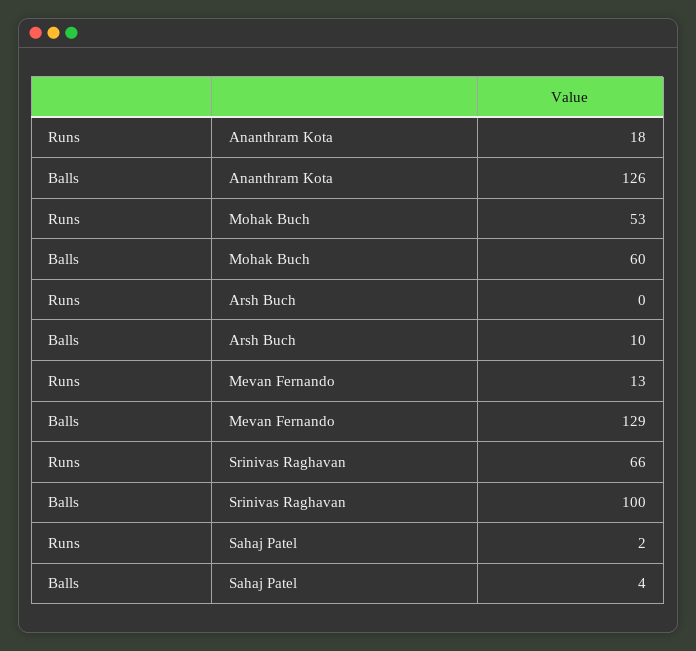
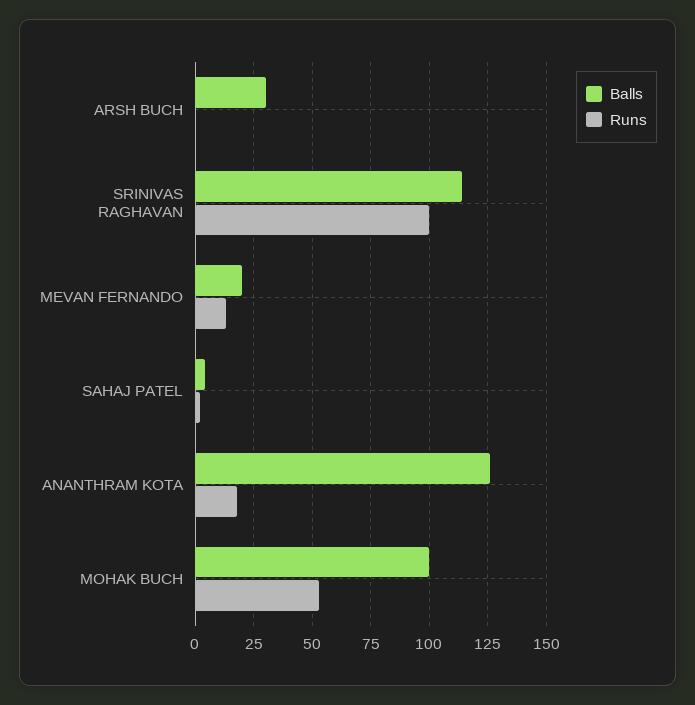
  {
    "Runs": {
      "Ananthram Kota": 18,
      "Mohak Buch": 53,
      "Arsh Buch": 0,
      "Mevan Fernando": 13,
-     "Srinivas Raghavan": 66,
+     "Srinivas Raghavan": 100,
      "Sahaj Patel": 2
    },
    "Balls": {
      "Ananthram Kota": 126,
-     "Mohak Buch": 60,
+     "Mohak Buch": 100,
-     "Arsh Buch": 10,
+     "Arsh Buch": 30,
-     "Mevan Fernando": 129,
+     "Mevan Fernando": 20,
-     "Srinivas Raghavan": 100,
+     "Srinivas Raghavan": 115,
      "Sahaj Patel": 4
    }
  }

